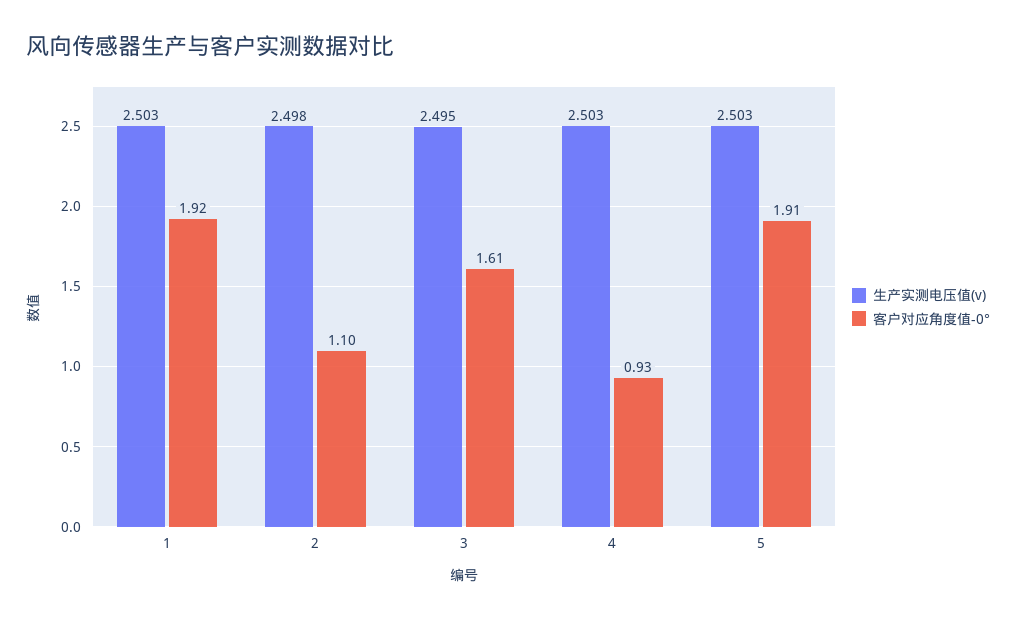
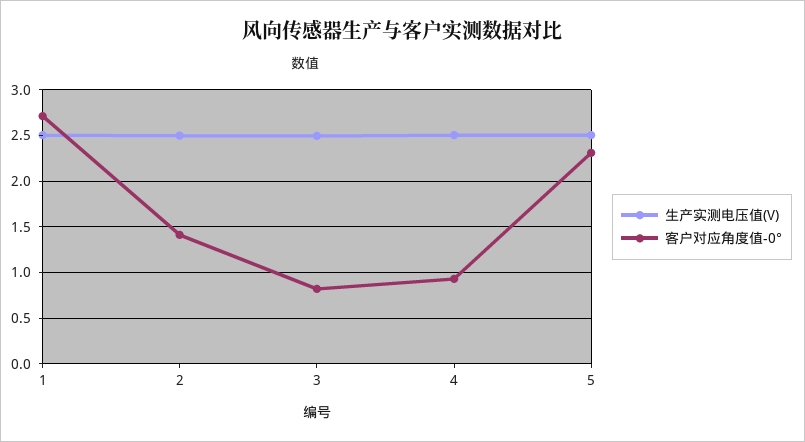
  {
    "生产实测电压值(v)": {
      "1": 2.503,
      "2": 2.498,
      "3": 2.495,
      "4": 2.503,
      "5": 2.503
    },
    "客户对应角度值-0°": {
-     "1": 1.92,
+     "1": 2.7,
-     "2": 1.1,
+     "2": 1.4,
-     "3": 1.61,
+     "3": 0.8,
      "4": 0.93,
-     "5": 1.91
+     "5": 2.3
    }
  }

